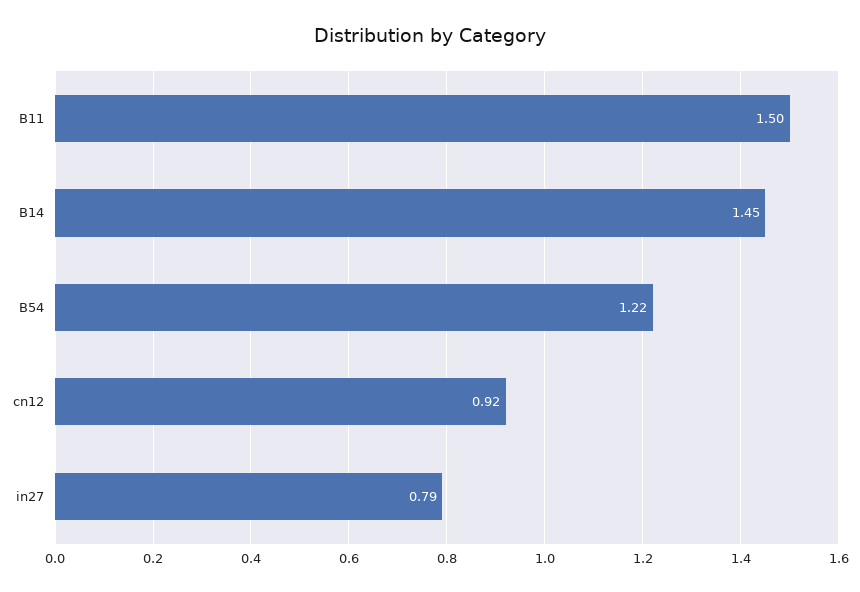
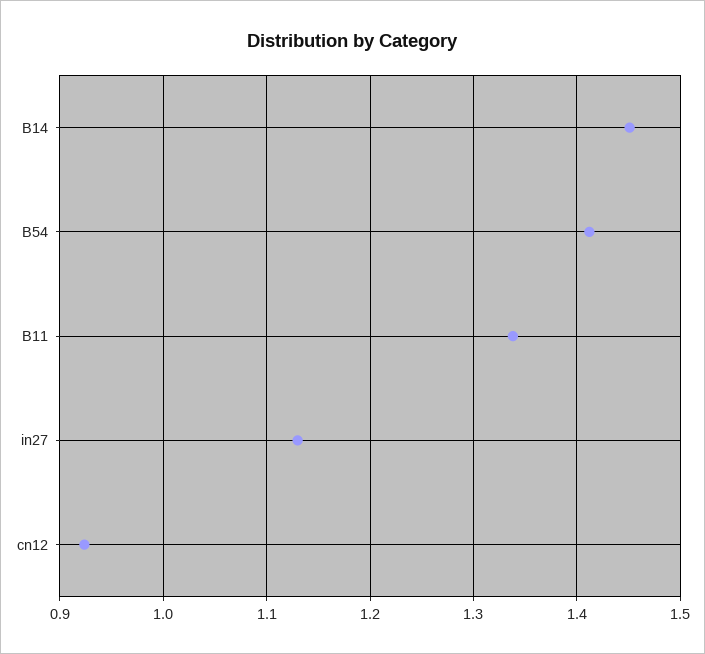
  {
-   "B11": 1.5,
+   "B11": 1.34,
    "B14": 1.45,
-   "B54": 1.22,
+   "B54": 1.41,
    "cn12": 0.92,
-   "in27": 0.79
+   "in27": 1.13
  }

